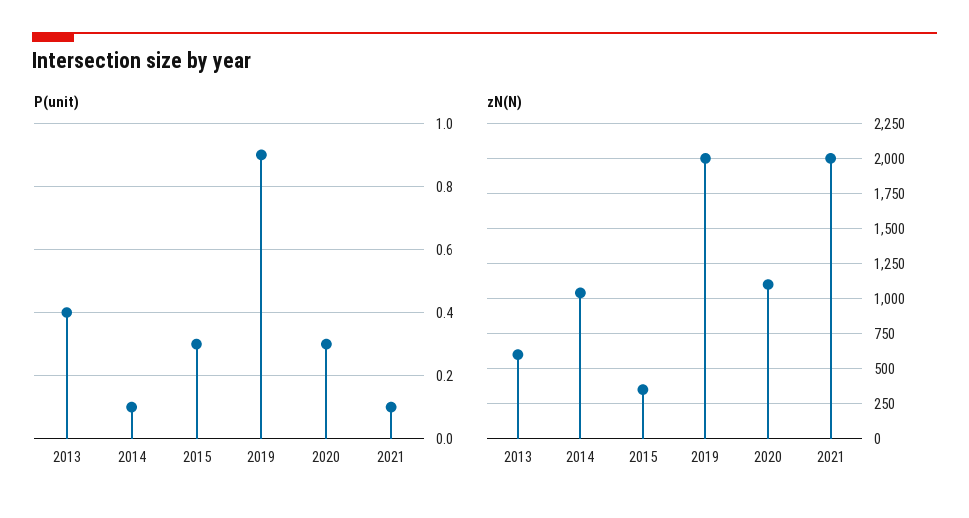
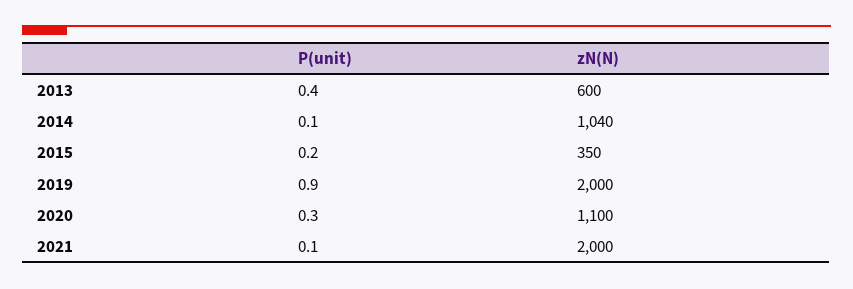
  {
    "P(unit)": {
      "2013": 0.4,
      "2014": 0.1,
-     "2015": 0.3,
+     "2015": 0.2,
      "2019": 0.9,
      "2020": 0.3,
      "2021": 0.1
    },
    "zN(N)": {
      "2013": 600,
      "2014": 1040,
      "2015": 350,
      "2019": 2000,
      "2020": 1100,
      "2021": 2000
    }
  }

